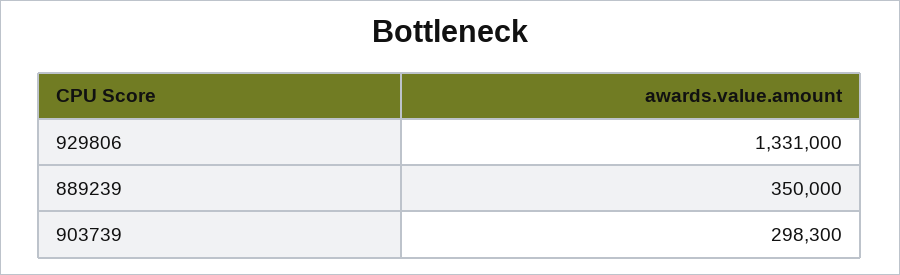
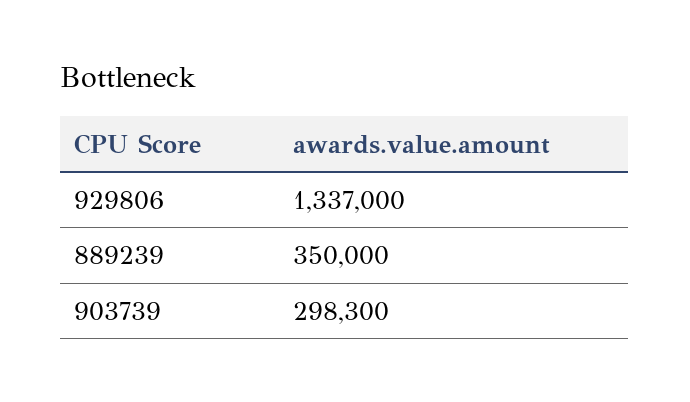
  {
-   "929806": 1331000,
+   "929806": 1337000,
    "889239": 350000,
    "903739": 298300
  }

